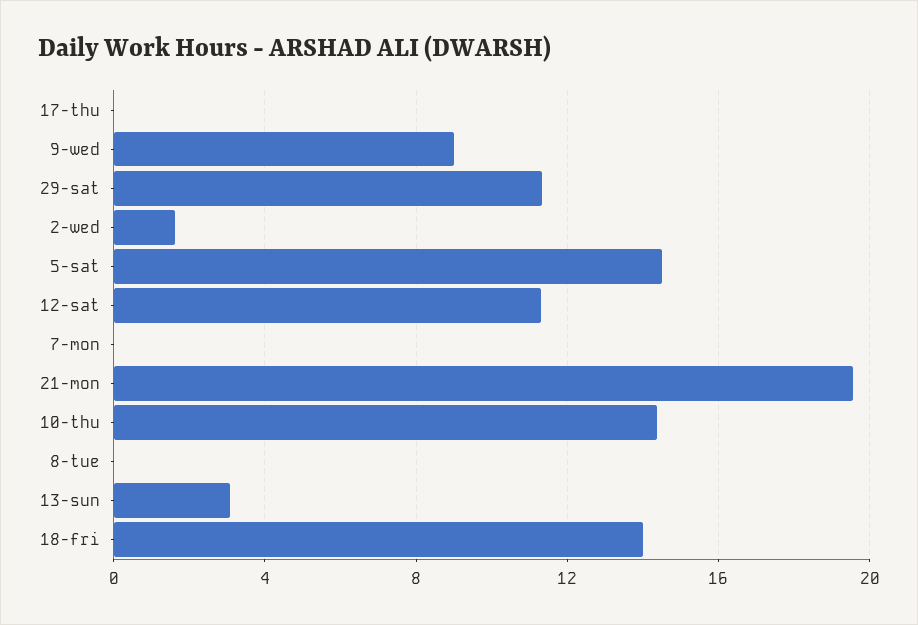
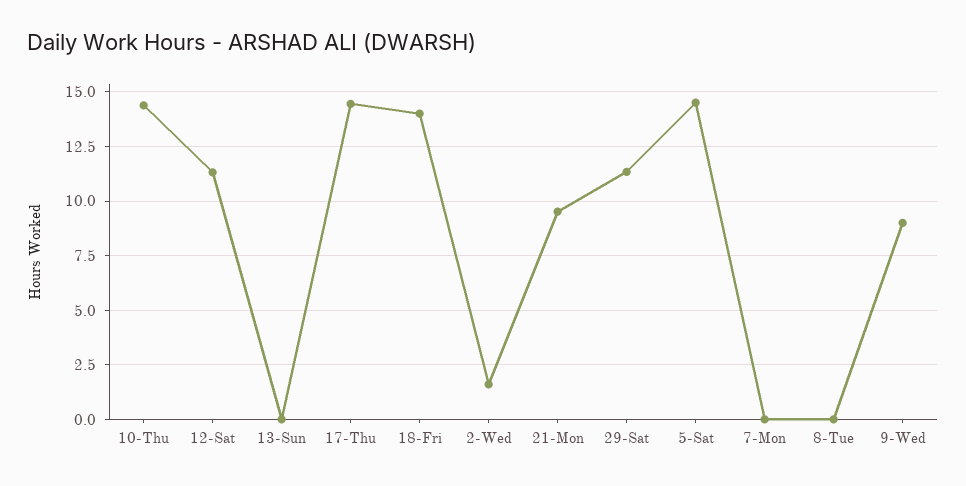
  {
-   "17-thu": 0,
+   "17-thu": 14.5,
    "9-wed": 9,
    "29-sat": 11.5,
    "2-wed": 1.5,
    "5-sat": 14.5,
    "12-sat": 11.5,
    "7-mon": 0,
-   "21-mon": 19.5,
+   "21-mon": 9.5,
    "10-thu": 14.5,
    "8-tue": 0,
-   "13-sun": 3,
+   "13-sun": 0,
    "18-fri": 14
  }

